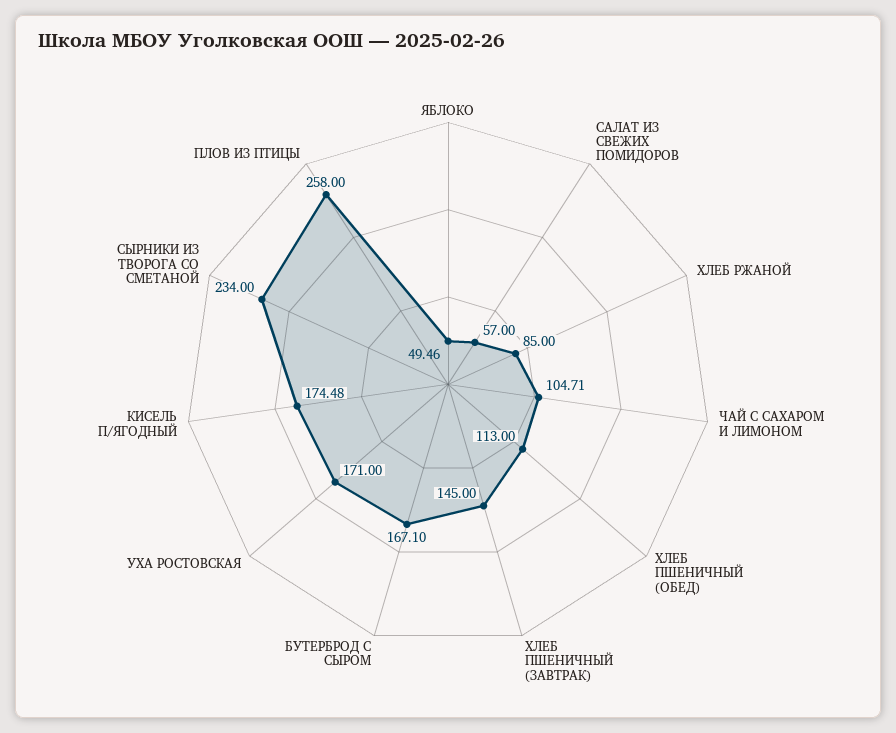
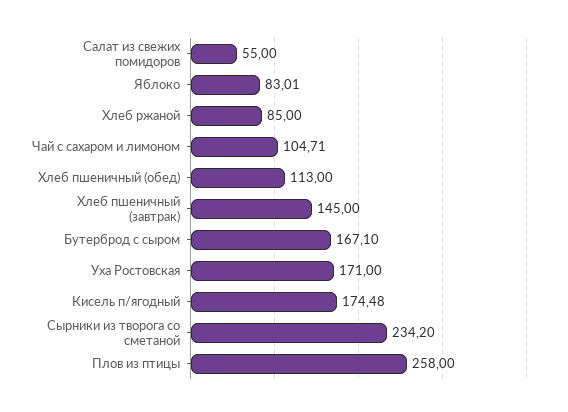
  {
-   "ЯБЛОКО": 49.46,
+   "ЯБЛОКО": 83.01,
-   "САЛАТ ИЗ СВЕЖИХ ПОМИДОРОВ": 57,
+   "САЛАТ ИЗ СВЕЖИХ ПОМИДОРОВ": 55,
    "ХЛЕБ РЖАНОЙ": 85,
    "ЧАЙ С САХАРОМ И ЛИМОНОМ": 104.71,
    "ХЛЕБ ПШЕНИЧНЫЙ (ОБЕД)": 113,
    "ХЛЕБ ПШЕНИЧНЫЙ (ЗАВТРАК)": 145,
    "БУТЕРБРОД С СЫРОМ": 167.1,
    "УХА РОСТОВСКАЯ": 171,
    "КИСЕЛЬ П/ЯГОДНЫЙ": 174.48,
-   "СЫРНИКИ ИЗ ТВОРОГА СО СМЕТАНОЙ": 234,
+   "СЫРНИКИ ИЗ ТВОРОГА СО СМЕТАНОЙ": 234.2,
    "ПЛОВ ИЗ ПТИЦЫ": 258
  }

